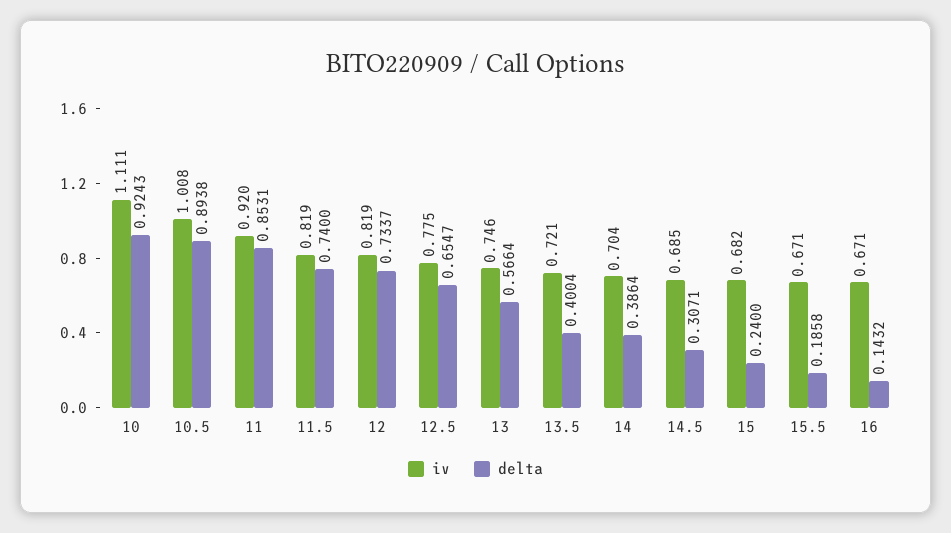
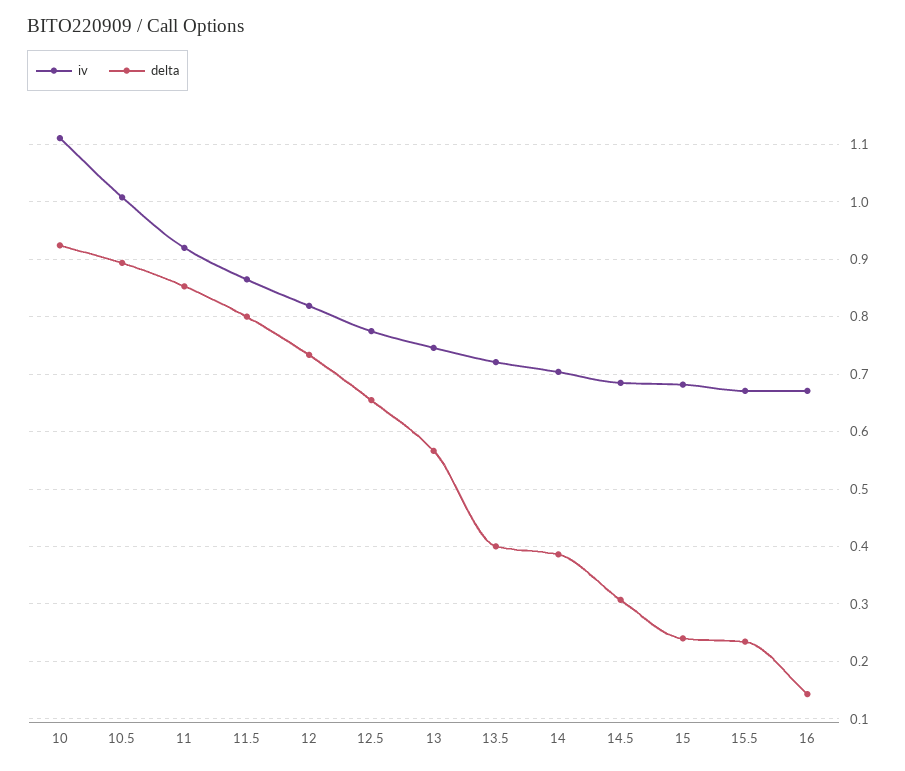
  {
    "iv": {
      "10": 1.111,
      "10.5": 1.008,
      "11": 0.92,
-     "11.5": 0.819,
+     "11.5": 0.86,
      "12": 0.819,
      "12.5": 0.775,
      "13": 0.746,
      "13.5": 0.721,
      "14": 0.704,
      "14.5": 0.685,
      "15": 0.682,
      "15.5": 0.671,
      "16": 0.671
    },
    "delta": {
      "10": 0.9243,
      "10.5": 0.8938,
      "11": 0.8531,
-     "11.5": 0.74,
+     "11.5": 0.8,
      "12": 0.7337,
      "12.5": 0.6547,
      "13": 0.5664,
      "13.5": 0.4004,
      "14": 0.3864,
      "14.5": 0.3071,
      "15": 0.24,
-     "15.5": 0.1858,
+     "15.5": 0.24,
      "16": 0.1432
    }
  }

